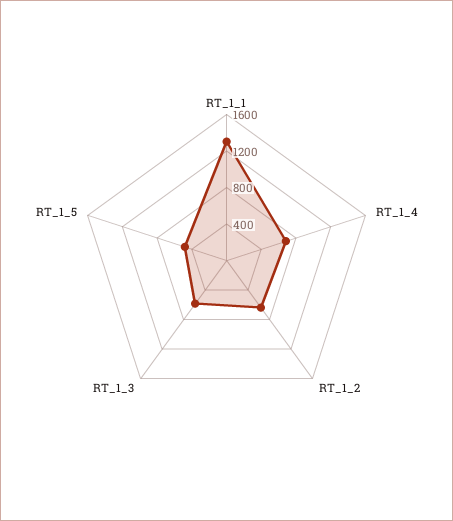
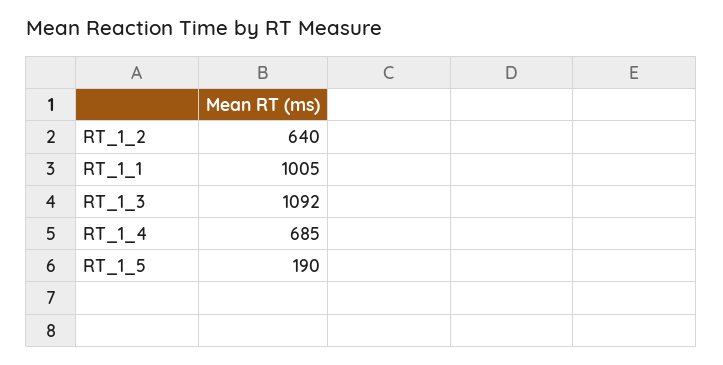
  {
-   "RT_1_1": 1300,
+   "RT_1_1": 1005,
    "RT_1_4": 685,
    "RT_1_2": 640,
-   "RT_1_3": 600,
+   "RT_1_3": 1092,
-   "RT_1_5": 500
+   "RT_1_5": 190
  }

